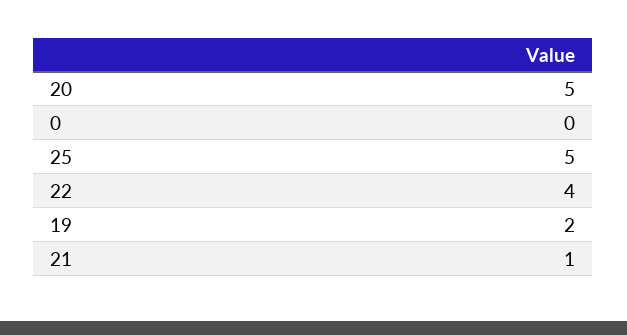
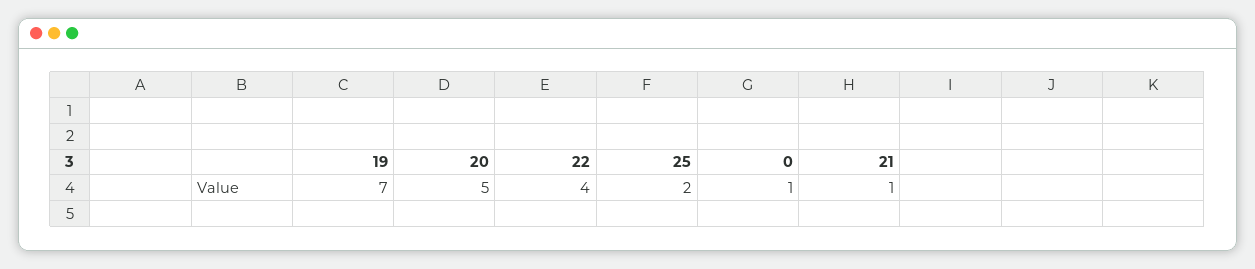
  {
    "20": 5,
-   "0": 0,
+   "0": 1,
-   "25": 5,
+   "25": 2,
    "22": 4,
-   "19": 2,
+   "19": 7,
    "21": 1
  }

